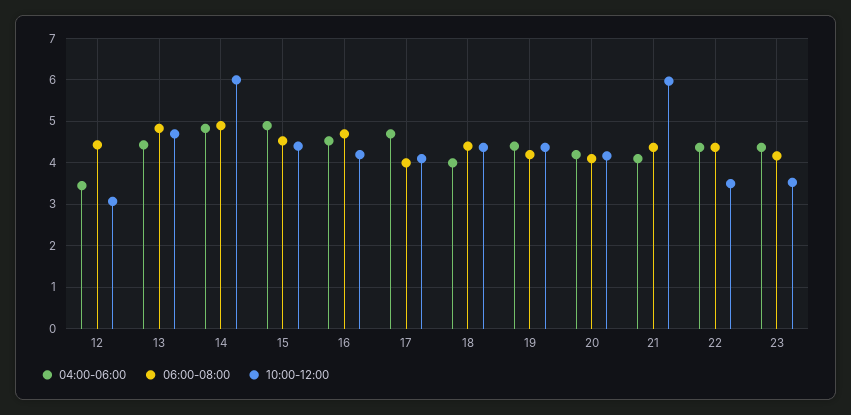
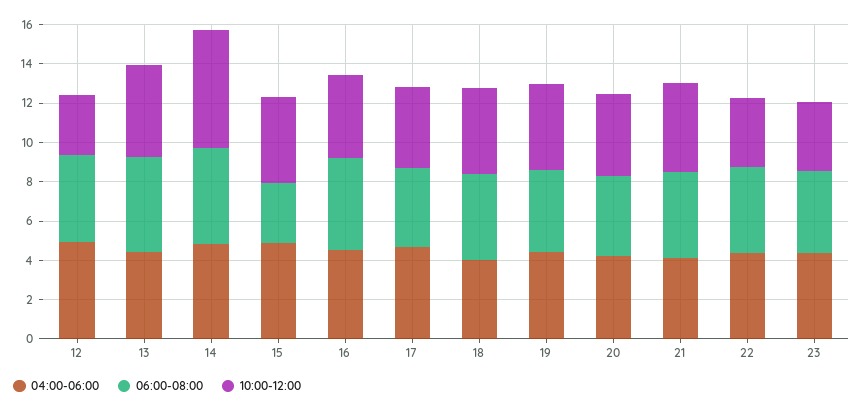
  {
    "04:00-06:00": {
-     "12": 3.4,
+     "12": 5,
      "13": 4.4,
      "14": 4.8,
      "15": 5,
      "16": 4.6,
      "17": 4.8,
      "18": 4,
      "19": 4.4,
      "20": 4.2,
      "21": 4.2,
      "22": 4.4,
      "23": 4.4
    },
    "06:00-08:00": {
      "12": 4.4,
      "13": 4.8,
      "14": 5,
-     "15": 4.6,
+     "15": 3,
      "16": 4.8,
      "17": 4,
      "18": 4.4,
      "19": 4.2,
      "20": 4.2,
      "21": 4.4,
      "22": 4.4,
      "23": 4.2
    },
    "10:00-12:00": {
      "12": 3,
      "13": 4.8,
      "14": 6,
      "15": 4.4,
      "16": 4.2,
      "17": 4.2,
      "18": 4.4,
      "19": 4.4,
      "20": 4.2,
-     "21": 6,
+     "21": 4.5,
      "22": 3.6,
      "23": 3.6
    }
  }

